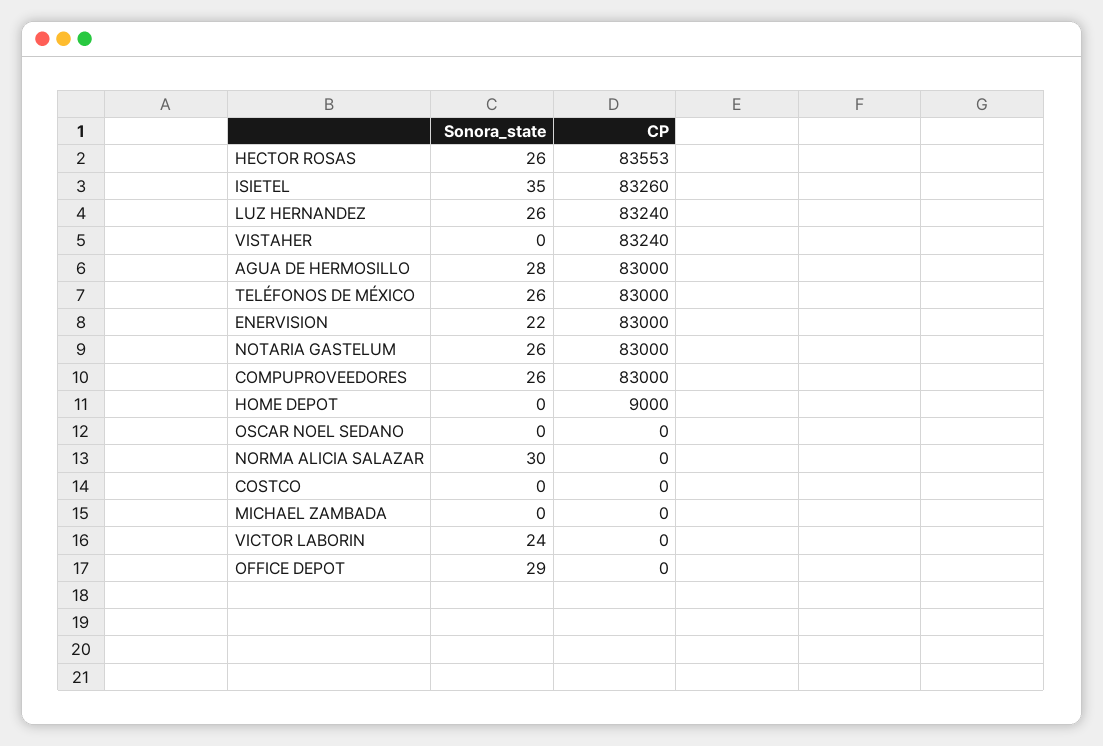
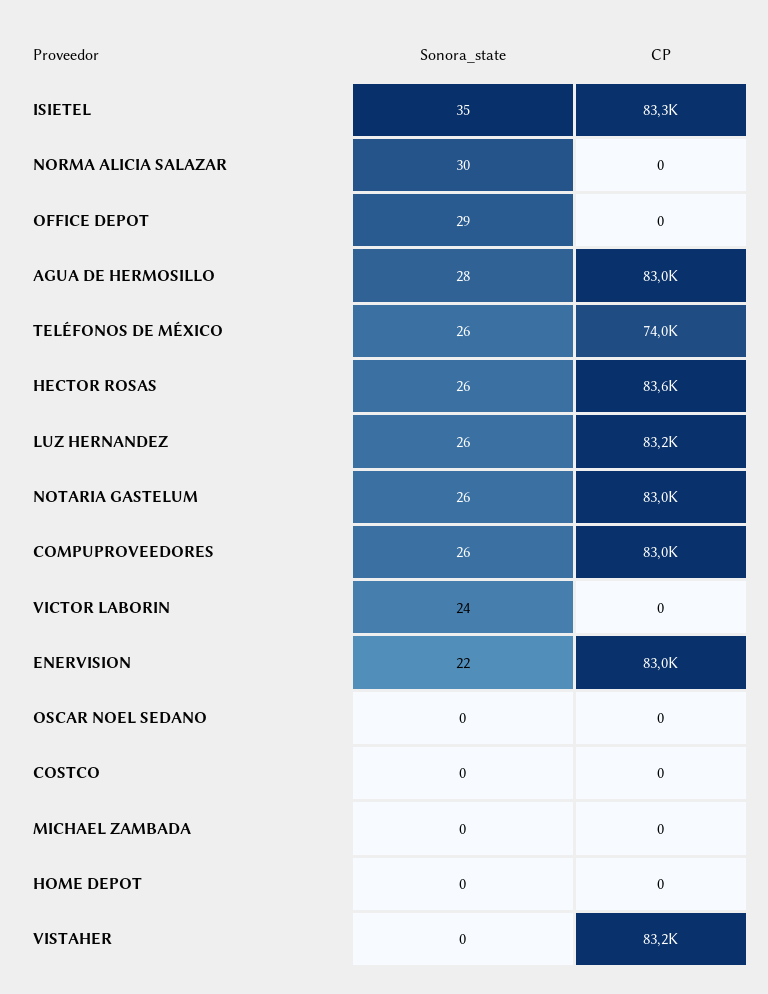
  {
    "Sonora_state": {
      "HECTOR ROSAS": 26,
      "ISIETEL": 35,
      "LUZ HERNANDEZ": 26,
      "VISTAHER": 0,
      "AGUA DE HERMOSILLO": 28,
      "TELÉFONOS DE MÉXICO": 26,
      "ENERVISION": 22,
      "NOTARIA GASTELUM": 26,
      "COMPUPROVEEDORES": 26,
      "HOME DEPOT": 0,
      "OSCAR NOEL SEDANO": 0,
      "NORMA ALICIA SALAZAR": 30,
      "COSTCO": 0,
      "MICHAEL ZAMBADA": 0,
      "VICTOR LABORIN": 24,
      "OFFICE DEPOT": 29
    },
    "CP": {
      "HECTOR ROSAS": 83553,
      "ISIETEL": 83260,
      "LUZ HERNANDEZ": 83240,
      "VISTAHER": 83240,
      "AGUA DE HERMOSILLO": 83000,
-     "TELÉFONOS DE MÉXICO": 83000,
+     "TELÉFONOS DE MÉXICO": 74000,
      "ENERVISION": 83000,
      "NOTARIA GASTELUM": 83000,
      "COMPUPROVEEDORES": 83000,
-     "HOME DEPOT": 9000,
+     "HOME DEPOT": 0,
      "OSCAR NOEL SEDANO": 0,
      "NORMA ALICIA SALAZAR": 0,
      "COSTCO": 0,
      "MICHAEL ZAMBADA": 0,
      "VICTOR LABORIN": 0,
      "OFFICE DEPOT": 0
    }
  }

